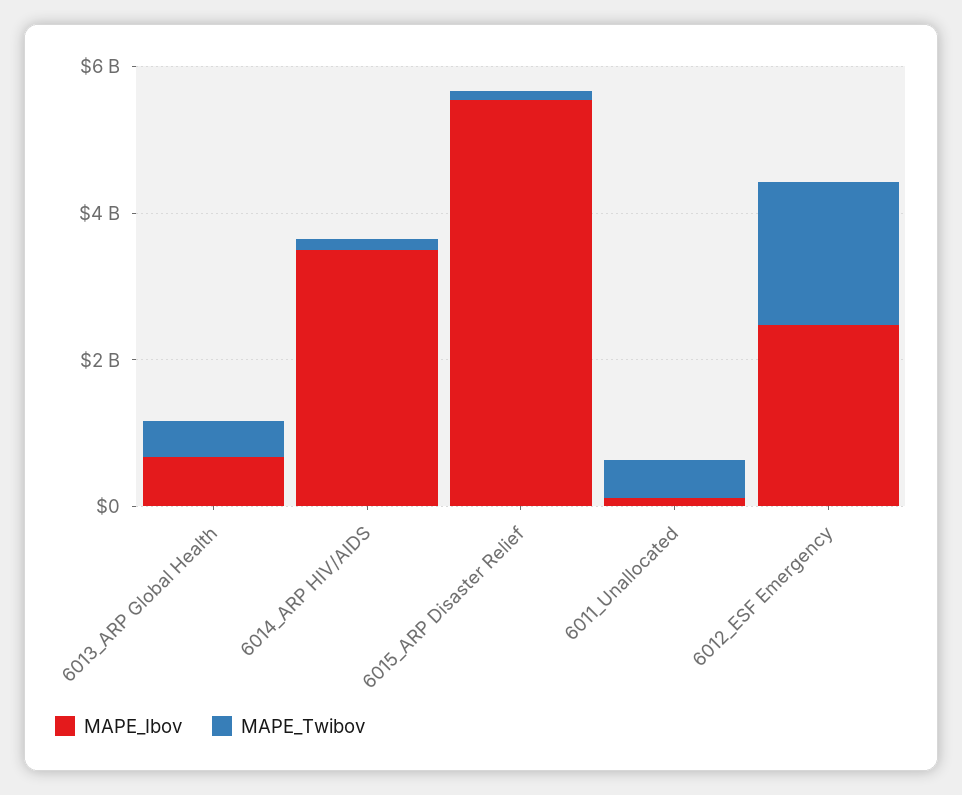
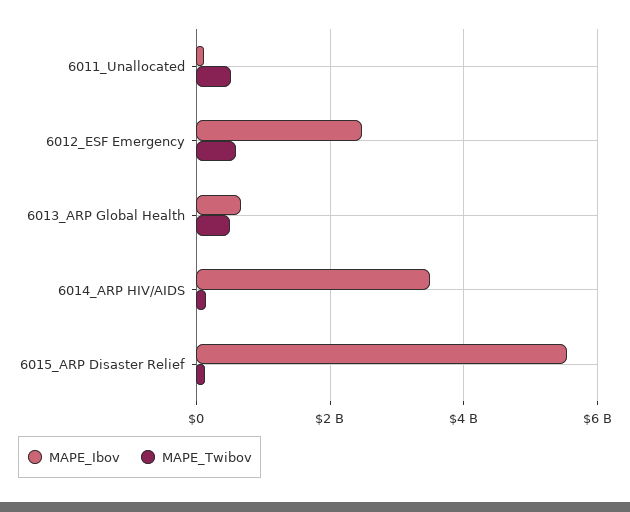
  {
    "MAPE_Ibov": {
      "6013_ARP Global Health": 600000000,
      "6014_ARP HIV/AIDS": 3400000000,
      "6015_ARP Disaster Relief": 5600000000,
      "6011_Unallocated": 200000000,
      "6012_ESF Emergency": 2400000000
    },
    "MAPE_Twibov": {
      "6013_ARP Global Health": 400000000,
      "6014_ARP HIV/AIDS": 200000000,
      "6015_ARP Disaster Relief": 200000000,
      "6011_Unallocated": 600000000,
-     "6012_ESF Emergency": 2000000000
+     "6012_ESF Emergency": 600000000
    }
  }

